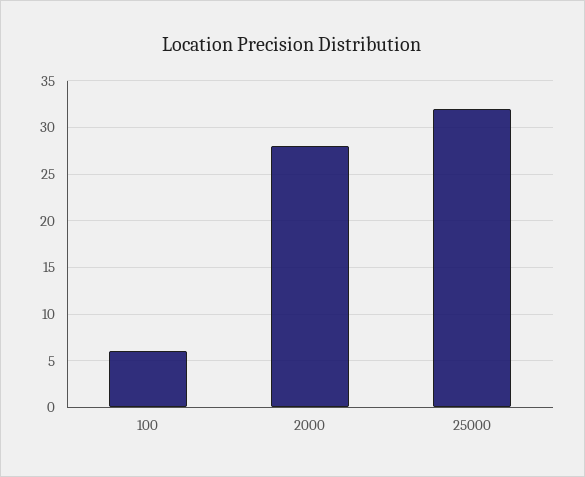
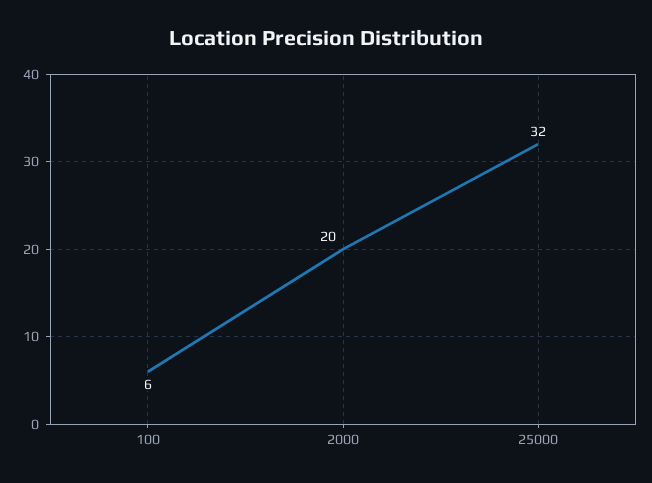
  {
    "100": 6,
-   "2000": 28,
+   "2000": 20,
    "25000": 32
  }

